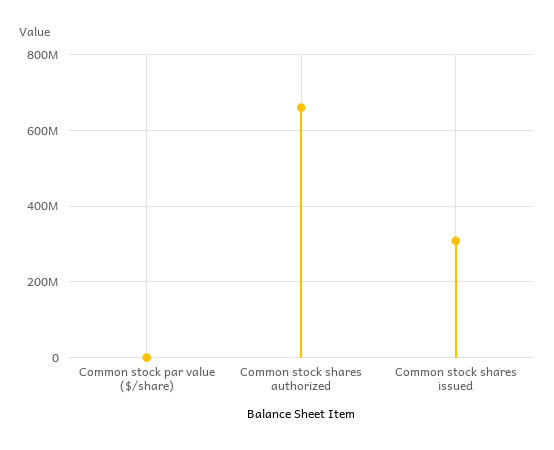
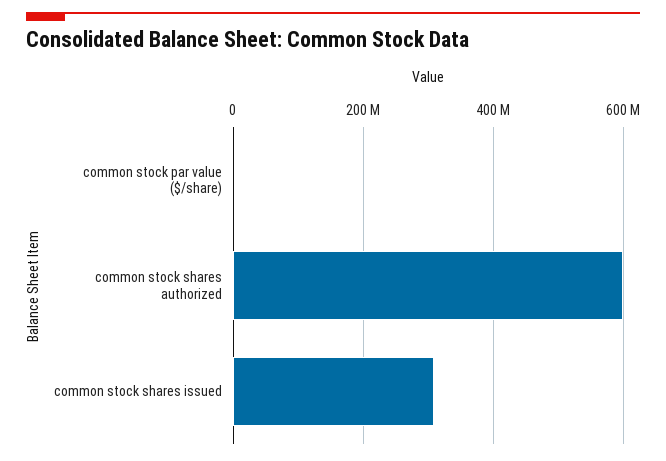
  {
    "Common stock par value ($/share)": 0,
-   "Common stock shares authorized": 660000000,
+   "Common stock shares authorized": 600000000,
    "Common stock shares issued": 300000000
  }

